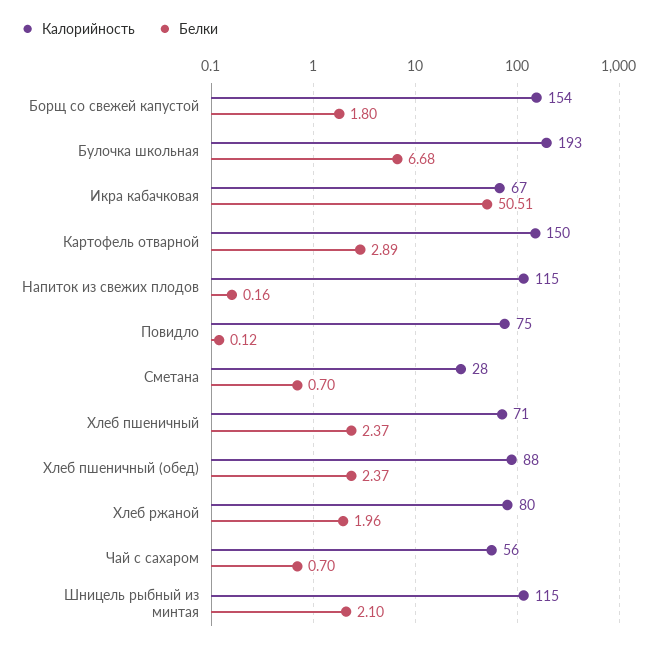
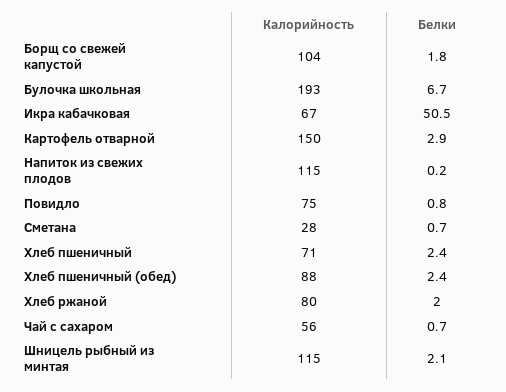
  {
    "Калорийность": {
-     "Борщ со свежей капустой": 154,
+     "Борщ со свежей капустой": 104,
      "Булочка школьная": 193,
      "Икра кабачковая": 67,
      "Картофель отварной": 150,
      "Напиток из свежих плодов": 115,
      "Повидло": 75,
      "Сметана": 28,
      "Хлеб пшеничный": 71,
      "Хлеб пшеничный (обед)": 88,
      "Хлеб ржаной": 80,
      "Чай с сахаром": 56,
      "Шницель рыбный из минтая": 115
    },
    "Белки": {
      "Борщ со свежей капустой": 1.8,
      "Булочка школьная": 6.68,
      "Икра кабачковая": 50.51,
      "Картофель отварной": 2.89,
      "Напиток из свежих плодов": 0.16,
-     "Повидло": 0.12,
+     "Повидло": 0.8,
      "Сметана": 0.7,
      "Хлеб пшеничный": 2.37,
      "Хлеб пшеничный (обед)": 2.37,
      "Хлеб ржаной": 1.96,
      "Чай с сахаром": 0.7,
      "Шницель рыбный из минтая": 2.1
    }
  }

